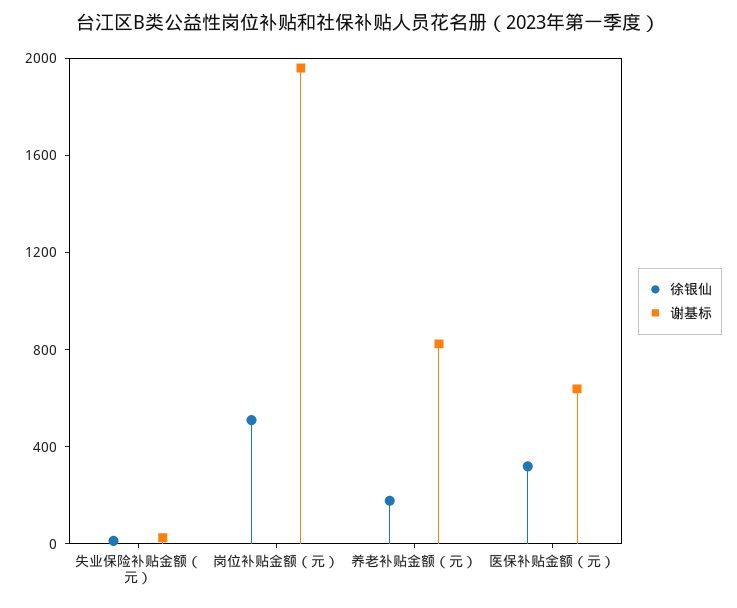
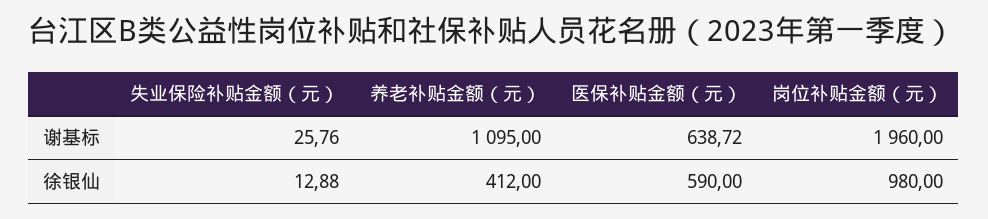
  {
    "徐银仙": {
      "失业保险补贴金额（元）": 12.88,
-     "岗位补贴金额（元）": 500,
+     "岗位补贴金额（元）": 980,
-     "养老补贴金额（元）": 200,
+     "养老补贴金额（元）": 412,
-     "医保补贴金额（元）": 300
+     "医保补贴金额（元）": 590
    },
    "谢基标": {
      "失业保险补贴金额（元）": 25.76,
      "岗位补贴金额（元）": 1960,
-     "养老补贴金额（元）": 800,
+     "养老补贴金额（元）": 1095,
      "医保补贴金额（元）": 638.72
    }
  }

